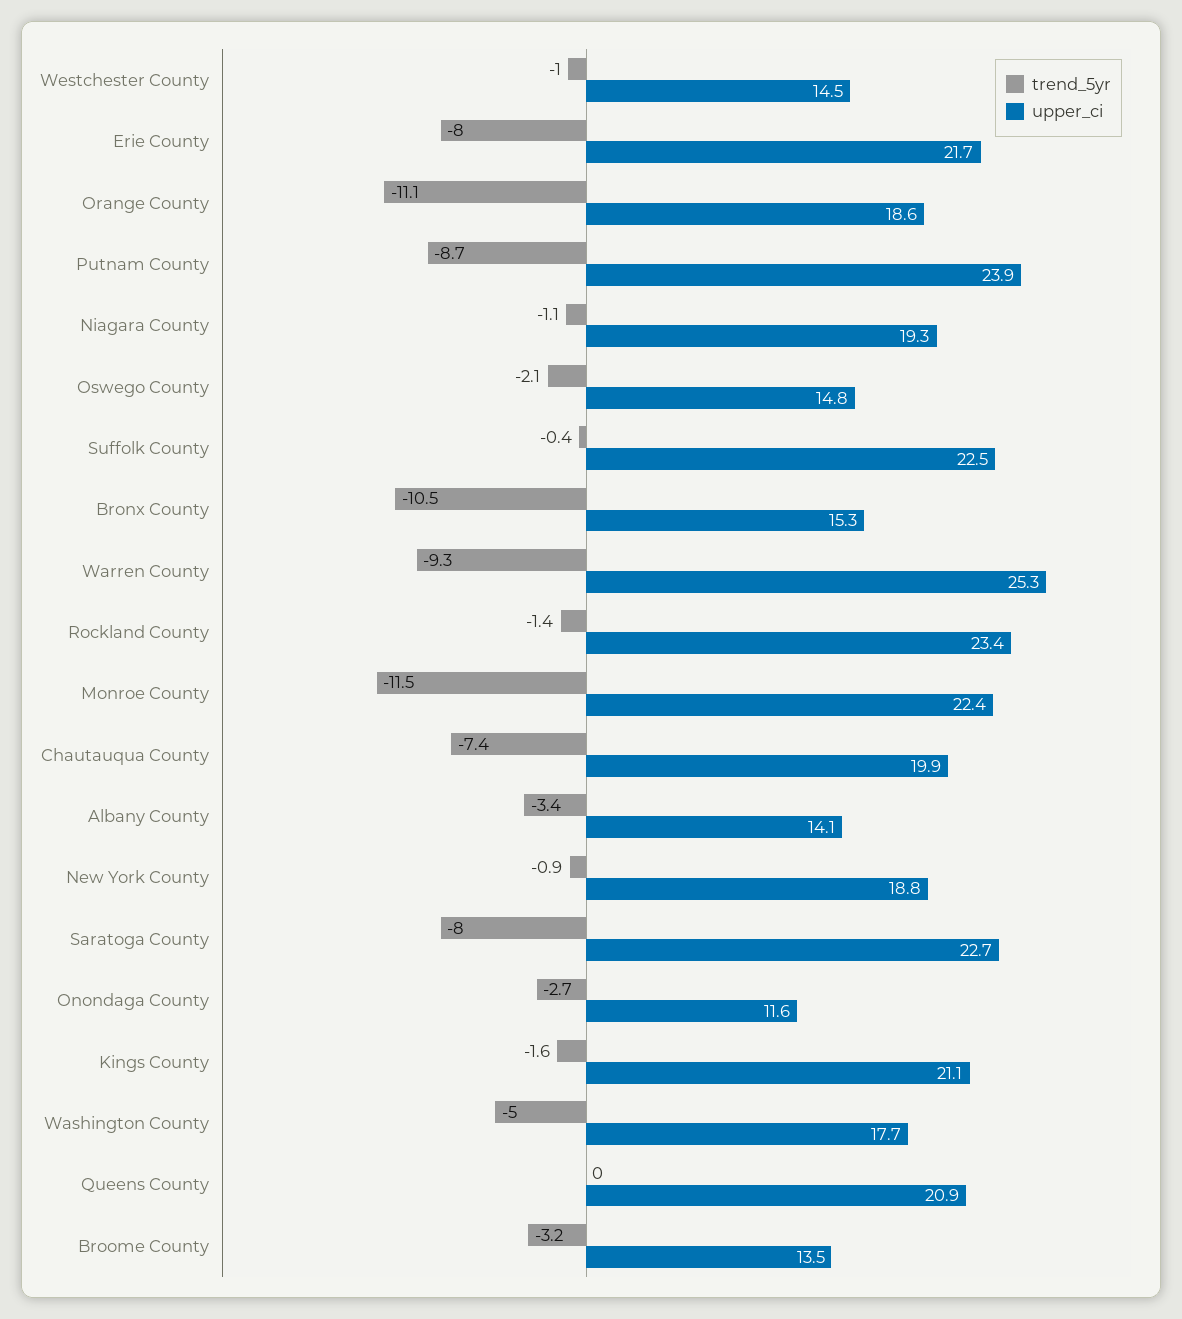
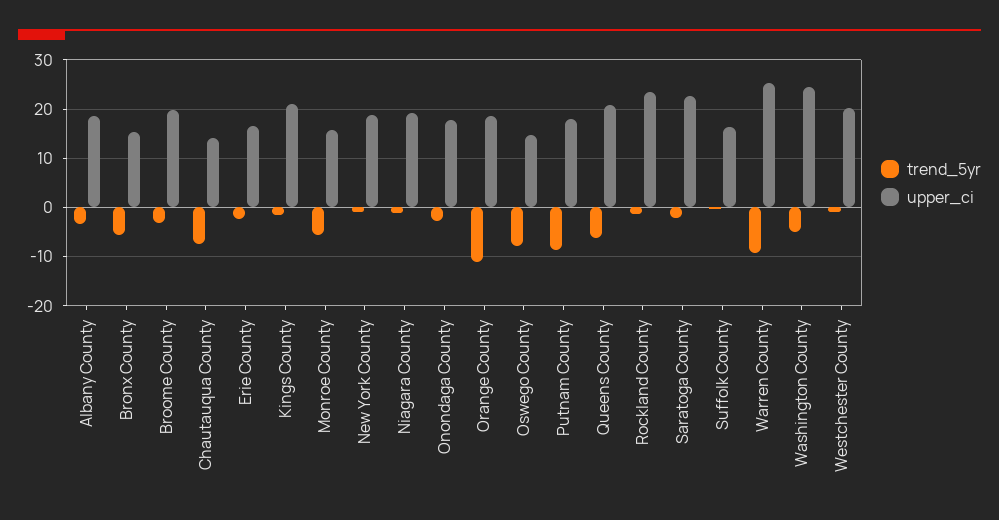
  {
    "trend_5yr": {
      "Westchester County": -1,
-     "Erie County": -8,
+     "Erie County": -2,
      "Orange County": -11.1,
      "Putnam County": -8.7,
      "Niagara County": -1.1,
-     "Oswego County": -2.1,
+     "Oswego County": -8,
      "Suffolk County": -0.4,
-     "Bronx County": -10.5,
+     "Bronx County": -6,
      "Warren County": -9.3,
      "Rockland County": -1.4,
-     "Monroe County": -11.5,
+     "Monroe County": -6,
      "Chautauqua County": -7.4,
      "Albany County": -3.4,
      "New York County": -0.9,
-     "Saratoga County": -8,
+     "Saratoga County": -2,
      "Onondaga County": -2.7,
      "Kings County": -1.6,
      "Washington County": -5,
-     "Queens County": 0,
+     "Queens County": -6,
      "Broome County": -3.2
    },
    "upper_ci": {
-     "Westchester County": 14.5,
+     "Westchester County": 20,
-     "Erie County": 21.7,
+     "Erie County": 16,
      "Orange County": 18.6,
-     "Putnam County": 23.9,
+     "Putnam County": 18,
      "Niagara County": 19.3,
      "Oswego County": 14.8,
-     "Suffolk County": 22.5,
+     "Suffolk County": 16,
      "Bronx County": 15.3,
      "Warren County": 25.3,
      "Rockland County": 23.4,
-     "Monroe County": 22.4,
+     "Monroe County": 16,
-     "Chautauqua County": 19.9,
+     "Chautauqua County": 14,
-     "Albany County": 14.1,
+     "Albany County": 18,
      "New York County": 18.8,
      "Saratoga County": 22.7,
-     "Onondaga County": 11.6,
+     "Onondaga County": 18,
      "Kings County": 21.1,
-     "Washington County": 17.7,
+     "Washington County": 24,
      "Queens County": 20.9,
-     "Broome County": 13.5
+     "Broome County": 20
    }
  }

